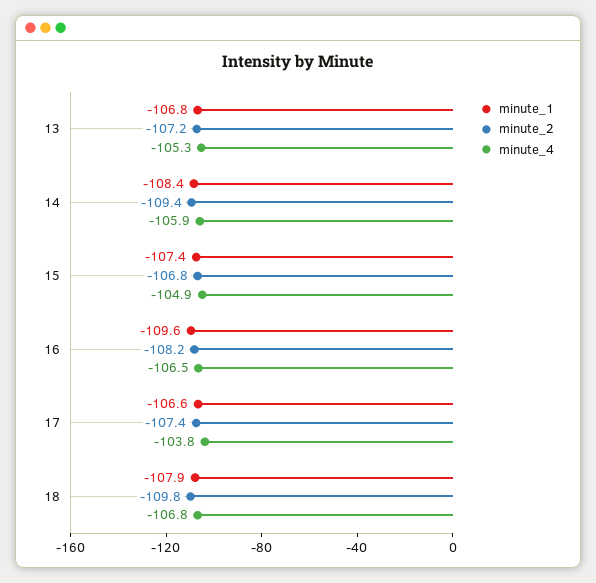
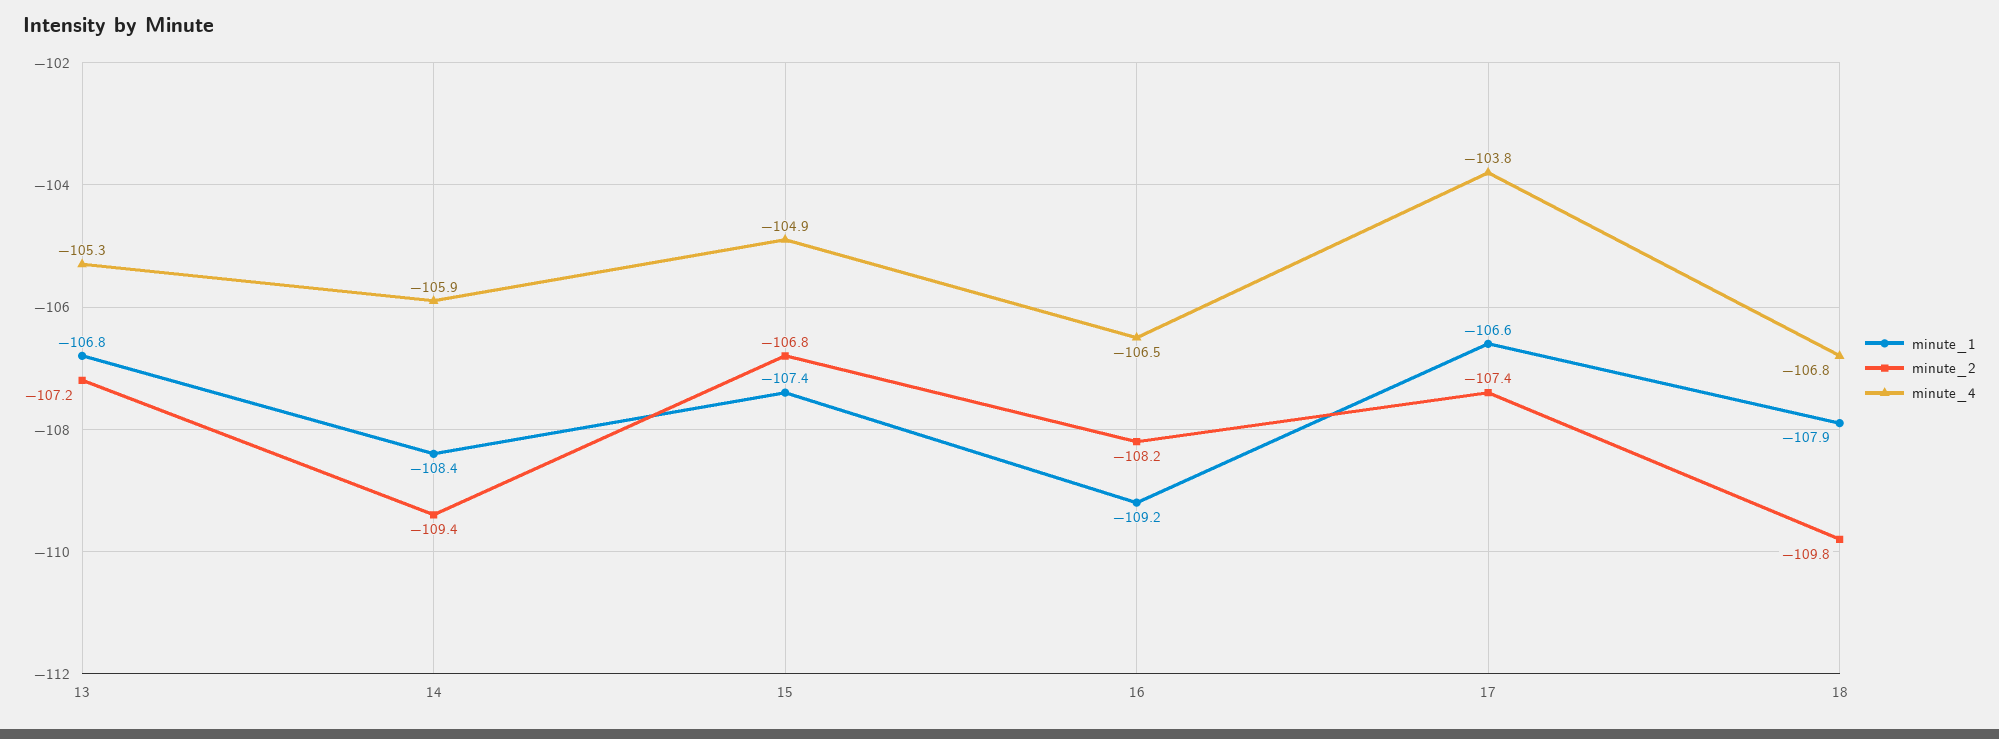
  {
    "minute_1": {
      "13": -106.8,
      "14": -108.4,
      "15": -107.4,
-     "16": -109.6,
+     "16": -109.2,
      "17": -106.6,
      "18": -107.9
    },
    "minute_2": {
      "13": -107.2,
      "14": -109.4,
      "15": -106.8,
      "16": -108.2,
      "17": -107.4,
      "18": -109.8
    },
    "minute_4": {
      "13": -105.3,
      "14": -105.9,
      "15": -104.9,
      "16": -106.5,
      "17": -103.8,
      "18": -106.8
    }
  }

